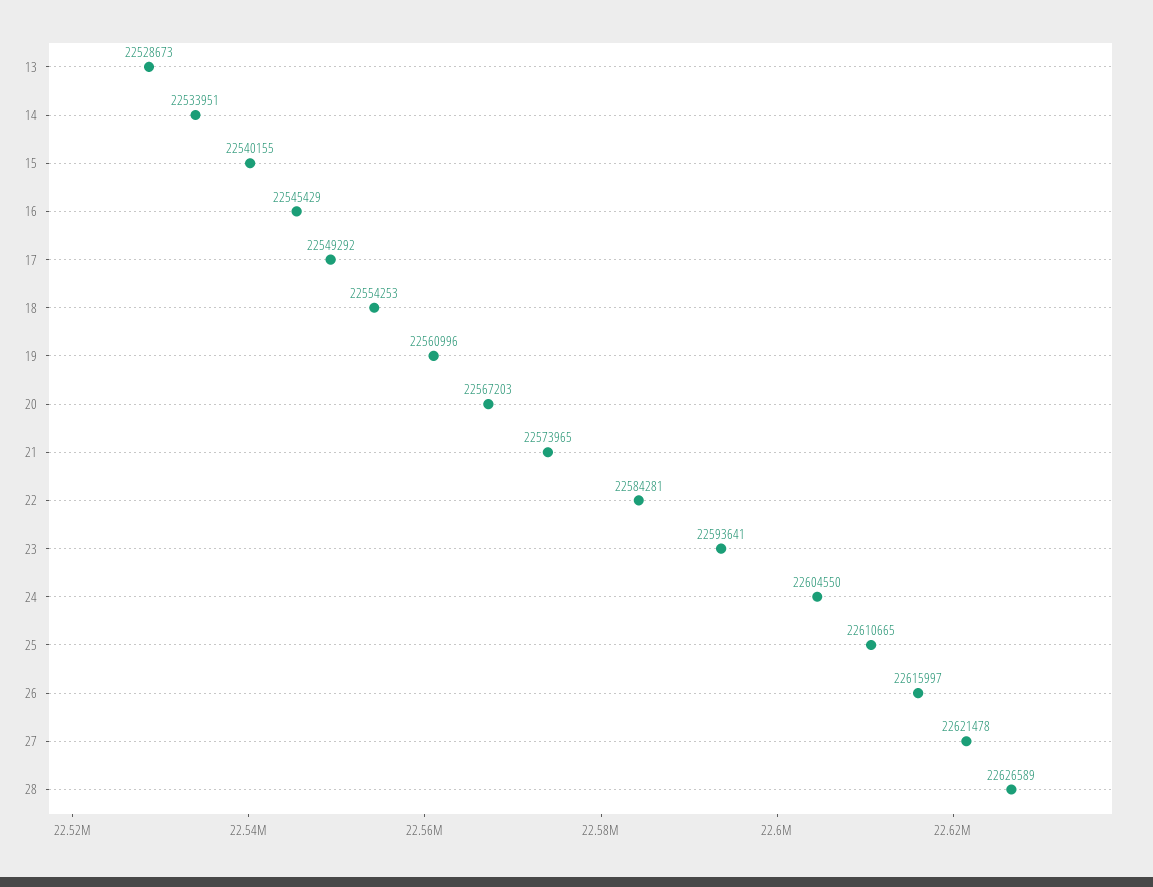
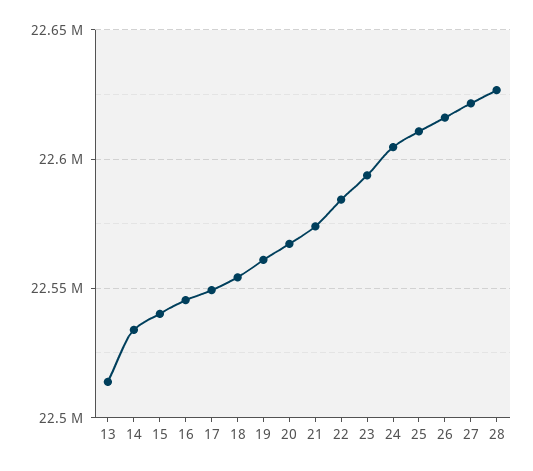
  {
-   "13": 22528673,
+   "13": 22515000,
    "14": 22533951,
    "15": 22540155,
    "16": 22545429,
    "17": 22549292,
    "18": 22554253,
    "19": 22560996,
    "20": 22567203,
    "21": 22573965,
    "22": 22584281,
    "23": 22593641,
    "24": 22604550,
    "25": 22610665,
    "26": 22615997,
    "27": 22621478,
    "28": 22626589
  }

